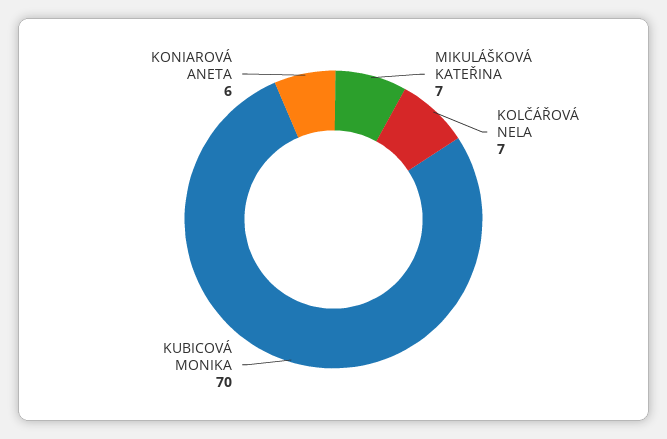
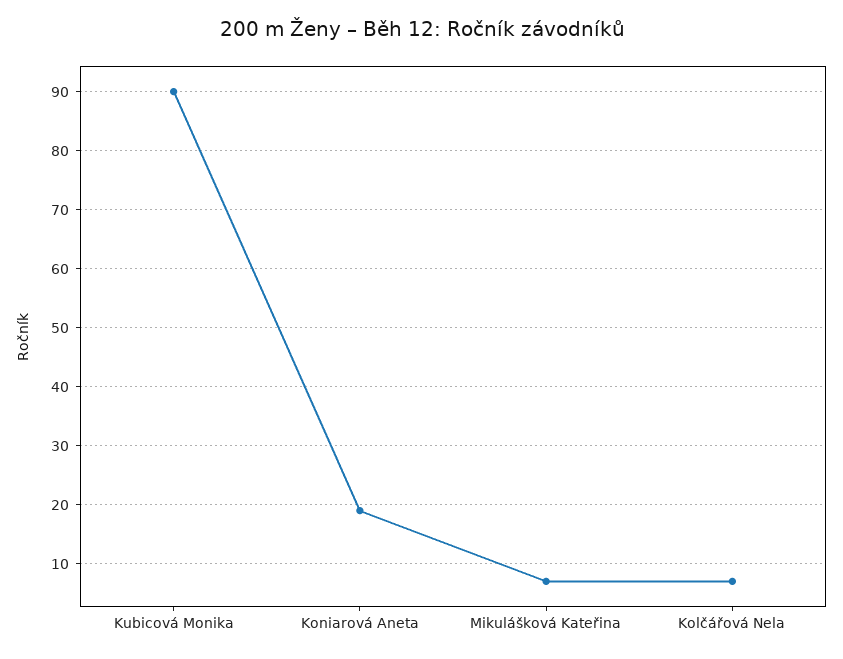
  {
    "MIKULÁŠKOVÁ KATEŘINA": 7,
    "KOLČÁŘOVÁ NELA": 7,
-   "KUBICOVÁ MONIKA": 70,
+   "KUBICOVÁ MONIKA": 90,
-   "KONIAROVÁ ANETA": 6
+   "KONIAROVÁ ANETA": 20
  }

